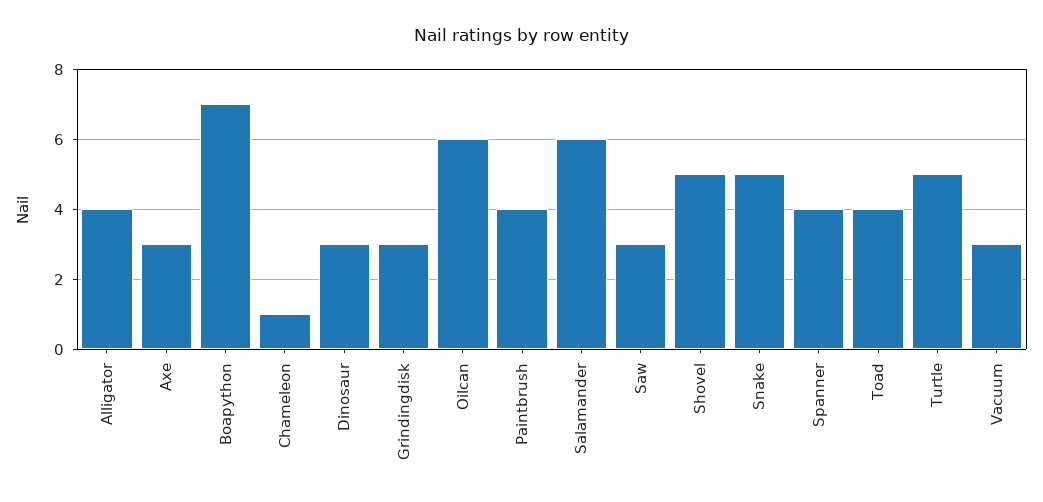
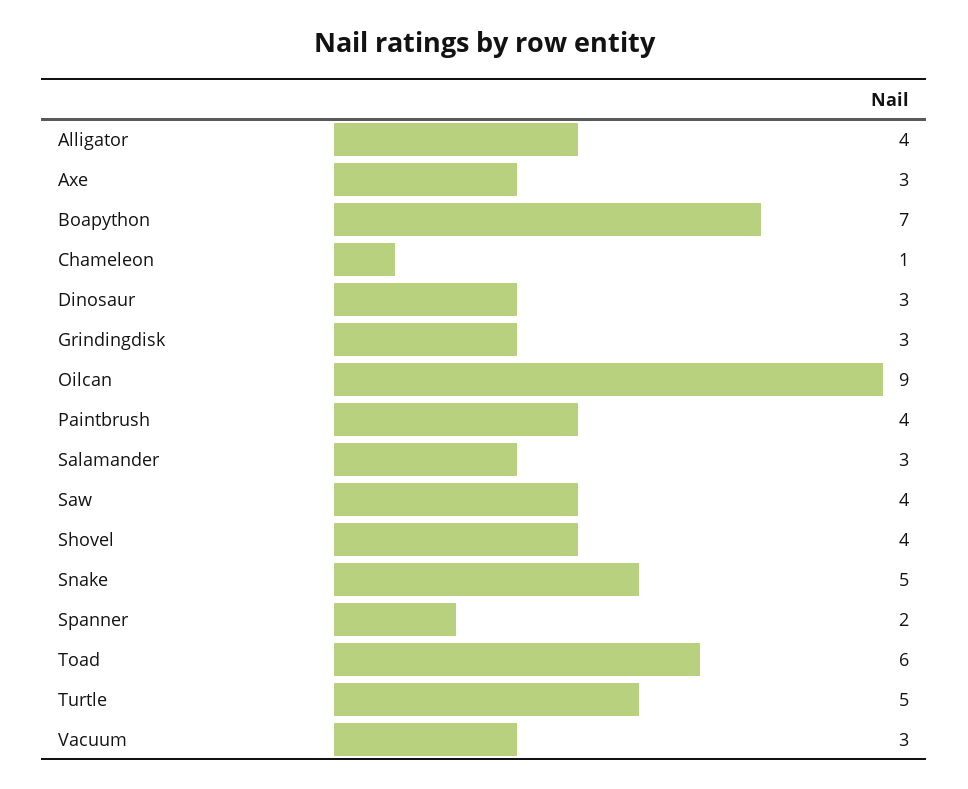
  {
    "Alligator": 4,
    "Axe": 3,
    "Boapython": 7,
    "Chameleon": 1,
    "Dinosaur": 3,
    "Grindingdisk": 3,
-   "Oilcan": 6,
+   "Oilcan": 9,
    "Paintbrush": 4,
-   "Salamander": 6,
+   "Salamander": 3,
-   "Saw": 3,
+   "Saw": 4,
-   "Shovel": 5,
+   "Shovel": 4,
    "Snake": 5,
-   "Spanner": 4,
+   "Spanner": 2,
-   "Toad": 4,
+   "Toad": 6,
    "Turtle": 5,
    "Vacuum": 3
  }

